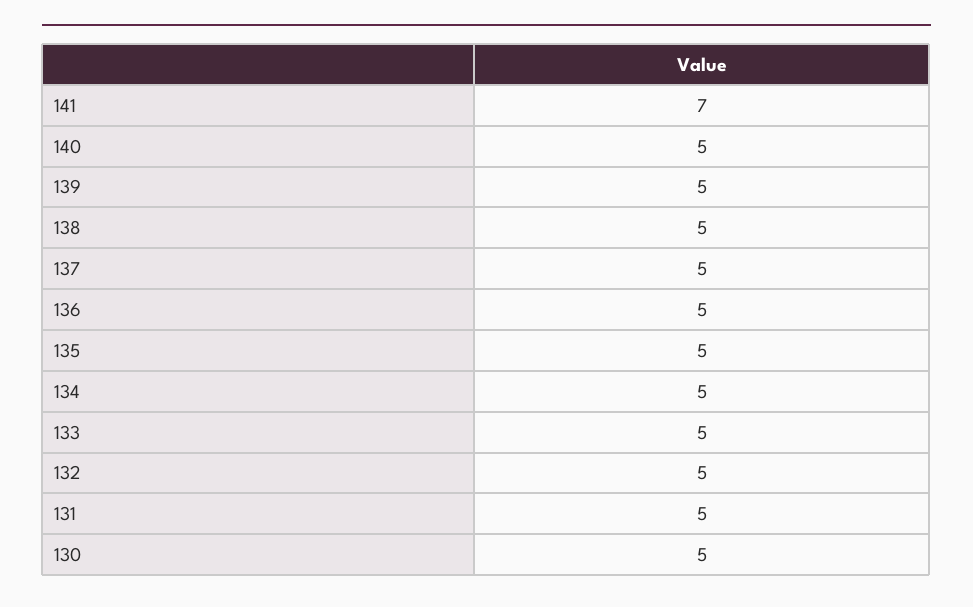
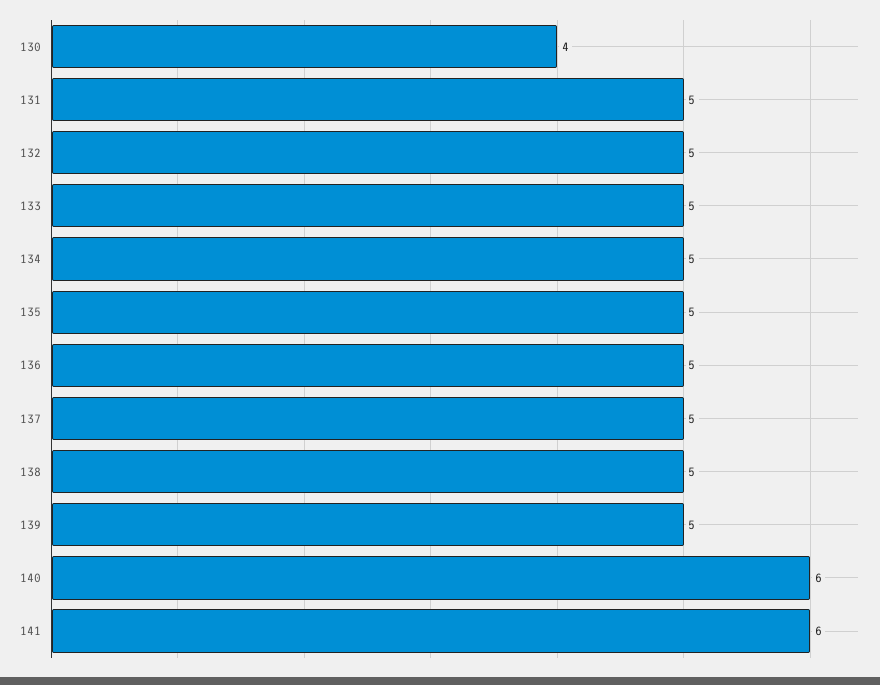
  {
-   "141": 7,
+   "141": 6,
-   "140": 5,
+   "140": 6,
    "139": 5,
    "138": 5,
    "137": 5,
    "136": 5,
    "135": 5,
    "134": 5,
    "133": 5,
    "132": 5,
    "131": 5,
-   "130": 5
+   "130": 4
  }

